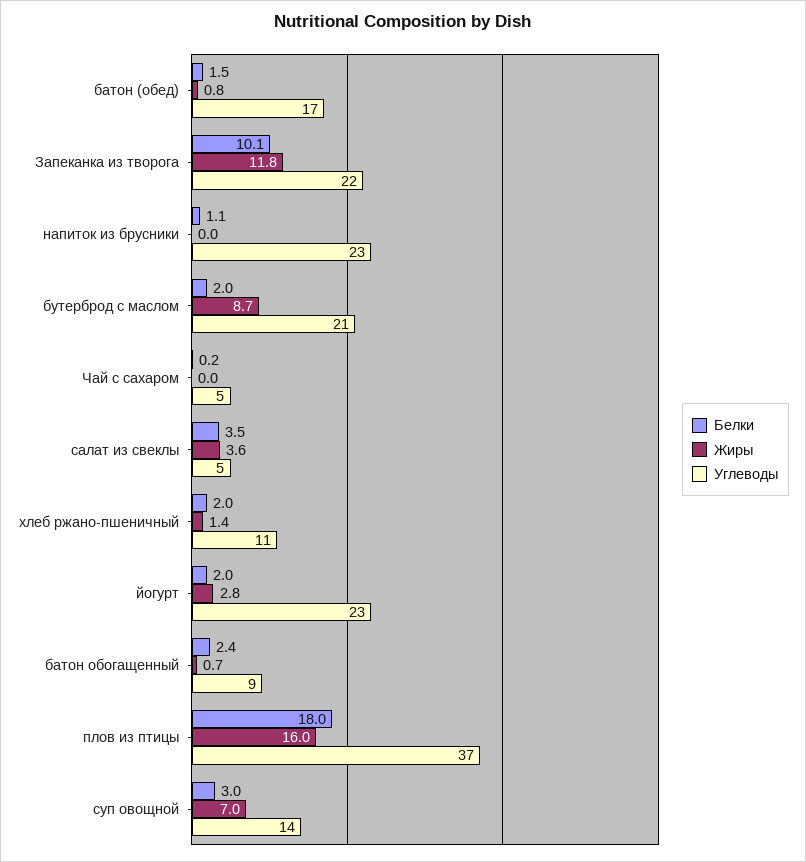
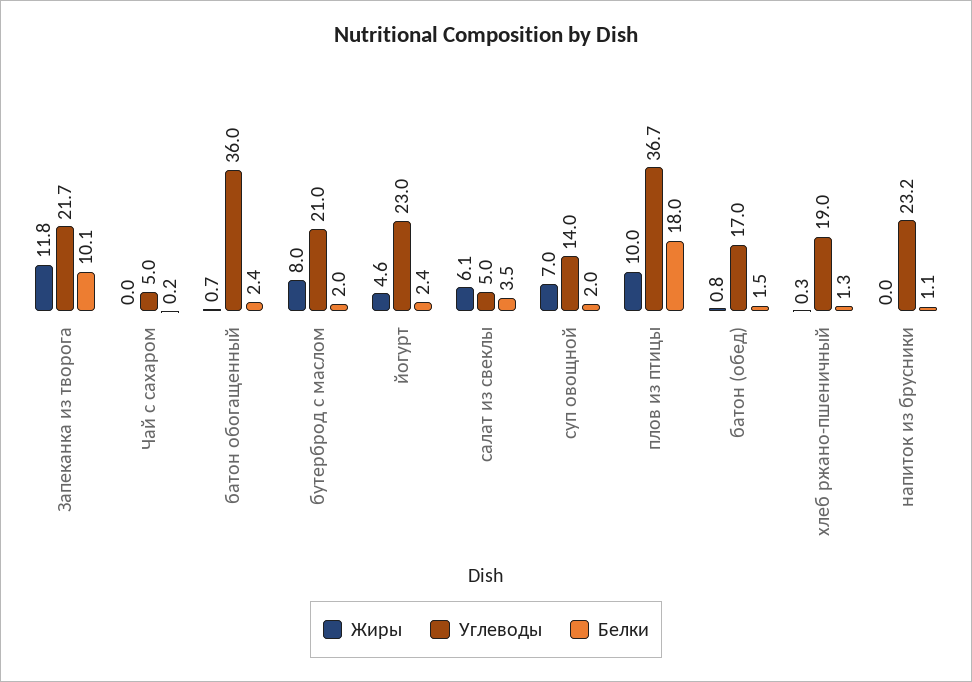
  {
    "Белки": {
      "батон (обед)": 1.5,
      "Запеканка из творога": 10.1,
      "напиток из брусники": 1.1,
      "бутерброд с маслом": 2,
      "Чай с сахаром": 0.2,
      "салат из свеклы": 3.5,
-     "хлеб ржано-пшеничный": 2,
+     "хлеб ржано-пшеничный": 1.3,
-     "йогурт": 2,
+     "йогурт": 2.4,
      "батон обогащенный": 2.4,
      "плов из птицы": 18,
-     "суп овощной": 3
+     "суп овощной": 2
    },
    "Жиры": {
      "батон (обед)": 0.8,
      "Запеканка из творога": 11.8,
      "напиток из брусники": 0,
-     "бутерброд с маслом": 8.7,
+     "бутерброд с маслом": 8,
      "Чай с сахаром": 0,
-     "салат из свеклы": 3.6,
+     "салат из свеклы": 6.1,
-     "хлеб ржано-пшеничный": 1.4,
+     "хлеб ржано-пшеничный": 0.3,
-     "йогурт": 2.8,
+     "йогурт": 4.6,
      "батон обогащенный": 0.7,
-     "плов из птицы": 16,
+     "плов из птицы": 10,
      "суп овощной": 7
    },
    "Углеводы": {
      "батон (обед)": 17,
      "Запеканка из творога": 21.7,
      "напиток из брусники": 23.2,
      "бутерброд с маслом": 21,
      "Чай с сахаром": 5,
      "салат из свеклы": 5,
-     "хлеб ржано-пшеничный": 11,
+     "хлеб ржано-пшеничный": 19,
      "йогурт": 23,
-     "батон обогащенный": 9,
+     "батон обогащенный": 36,
      "плов из птицы": 36.7,
      "суп овощной": 14
    }
  }

